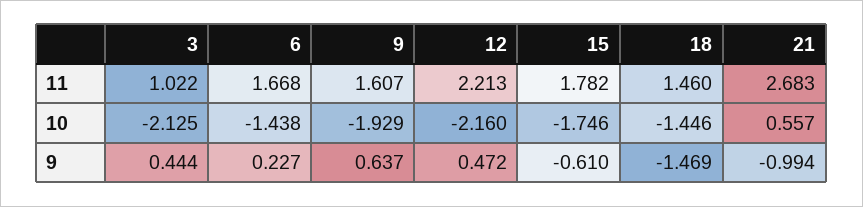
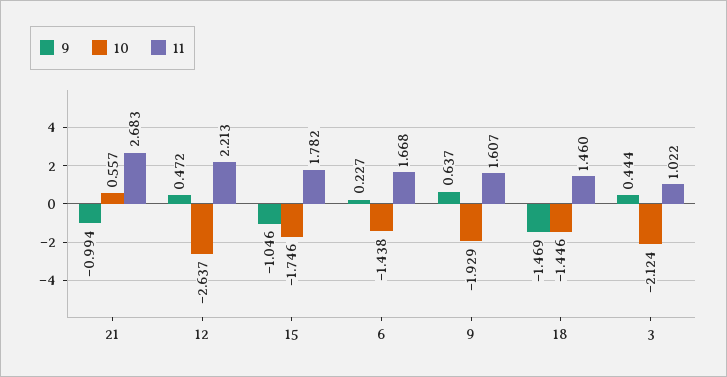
  {
    "11": {
      "3": 1.022,
      "6": 1.668,
      "9": 1.607,
      "12": 2.213,
      "15": 1.782,
      "18": 1.46,
      "21": 2.683
    },
    "10": {
-     "3": -2.125,
+     "3": -2.124,
      "6": -1.438,
      "9": -1.929,
-     "12": -2.16,
+     "12": -2.637,
      "15": -1.746,
      "18": -1.446,
      "21": 0.557
    },
    "9": {
      "3": 0.444,
      "6": 0.227,
      "9": 0.637,
      "12": 0.472,
-     "15": -0.61,
+     "15": -1.046,
      "18": -1.469,
      "21": -0.994
    }
  }

